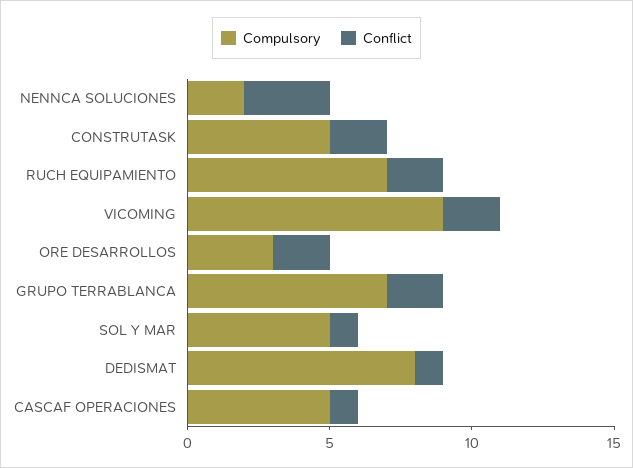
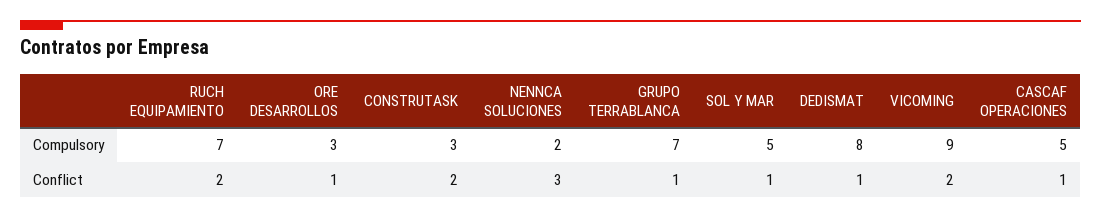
  {
    "Compulsory": {
      "NENNCA SOLUCIONES": 2,
-     "CONSTRUTASK": 5,
+     "CONSTRUTASK": 3,
      "RUCH EQUIPAMIENTO": 7,
      "VICOMING": 9,
      "ORE DESARROLLOS": 3,
      "GRUPO TERRABLANCA": 7,
      "SOL Y MAR": 5,
      "DEDISMAT": 8,
      "CASCAF OPERACIONES": 5
    },
    "Conflict": {
      "NENNCA SOLUCIONES": 3,
      "CONSTRUTASK": 2,
      "RUCH EQUIPAMIENTO": 2,
      "VICOMING": 2,
-     "ORE DESARROLLOS": 2,
+     "ORE DESARROLLOS": 1,
-     "GRUPO TERRABLANCA": 2,
+     "GRUPO TERRABLANCA": 1,
      "SOL Y MAR": 1,
      "DEDISMAT": 1,
      "CASCAF OPERACIONES": 1
    }
  }

